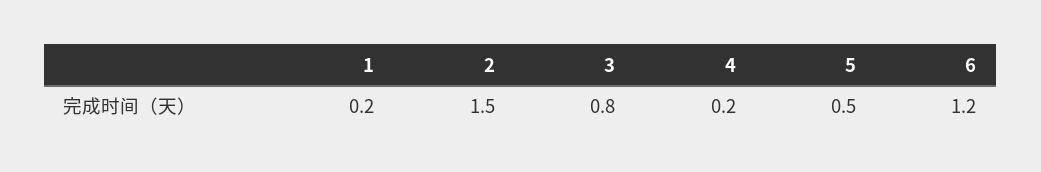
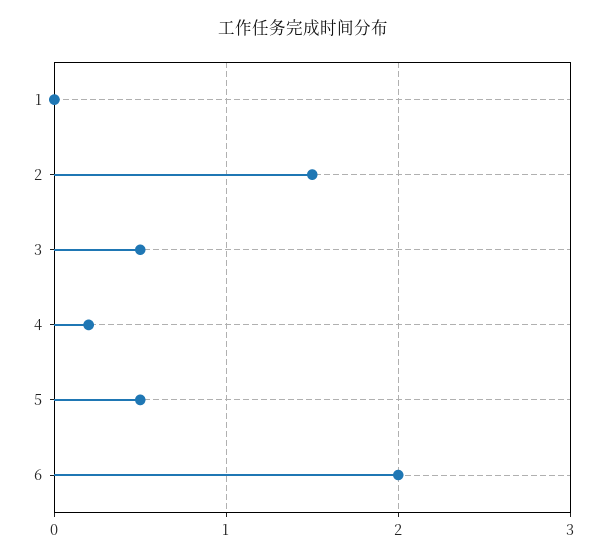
  {
-   "1": 0.2,
+   "1": 0,
    "2": 1.5,
-   "3": 0.8,
+   "3": 0.5,
    "4": 0.2,
    "5": 0.5,
-   "6": 1.2
+   "6": 2
  }

